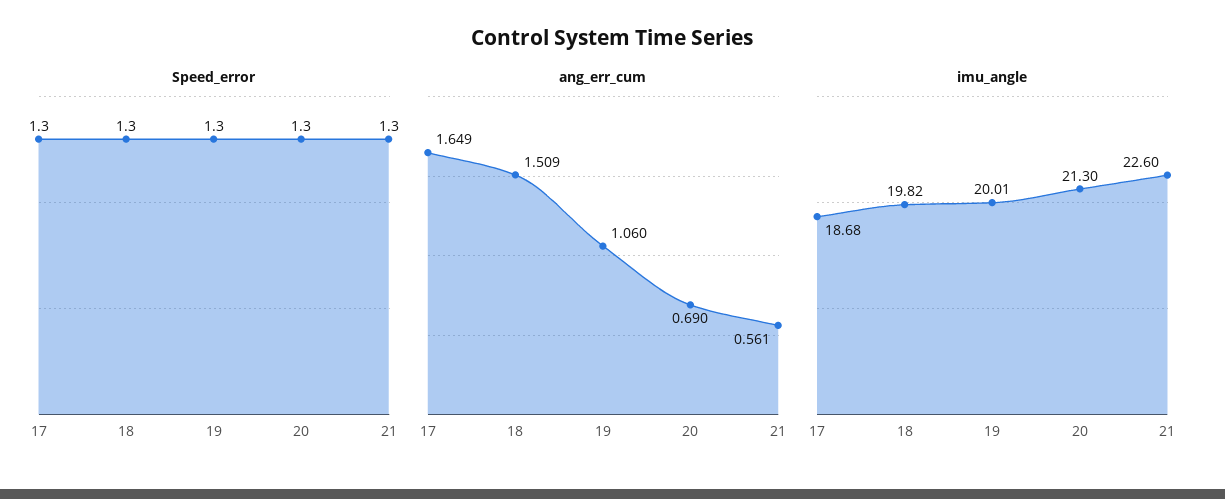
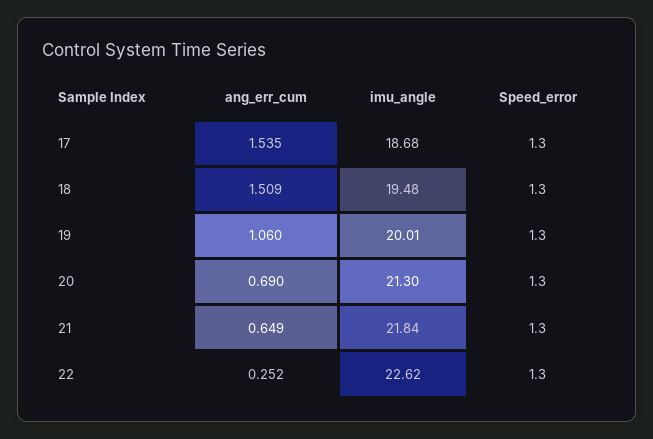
  {
    "Speed_error": {
      "17": 1.3,
      "18": 1.3,
      "19": 1.3,
      "20": 1.3,
-     "21": 1.3
+     "21": 1.3,
+     "22": 1.3
    },
    "ang_err_cum": {
-     "17": 1.649,
+     "17": 1.535,
      "18": 1.509,
      "19": 1.06,
      "20": 0.69,
-     "21": 0.561
+     "21": 0.649,
+     "22": 0.252
    },
    "imu_angle": {
      "17": 18.68,
-     "18": 19.82,
+     "18": 19.48,
      "19": 20.01,
      "20": 21.3,
-     "21": 22.6
+     "21": 21.84,
+     "22": 22.62
    }
  }

